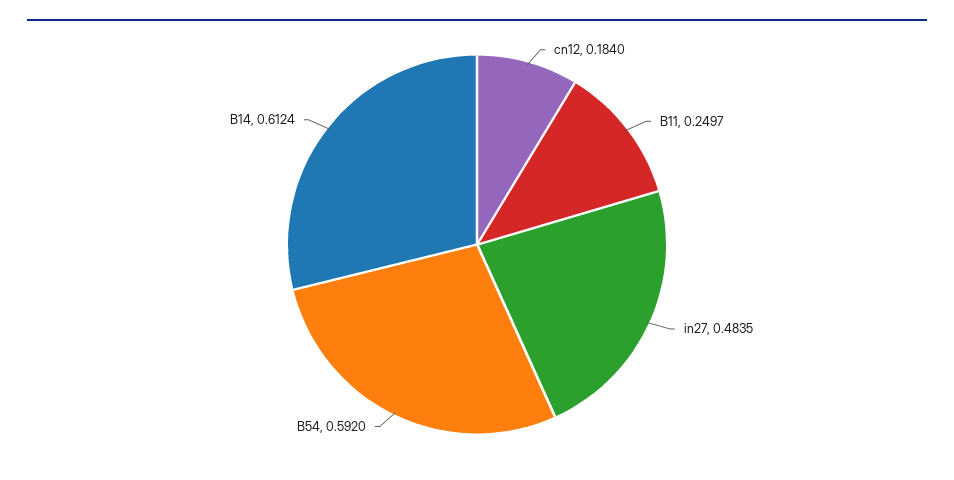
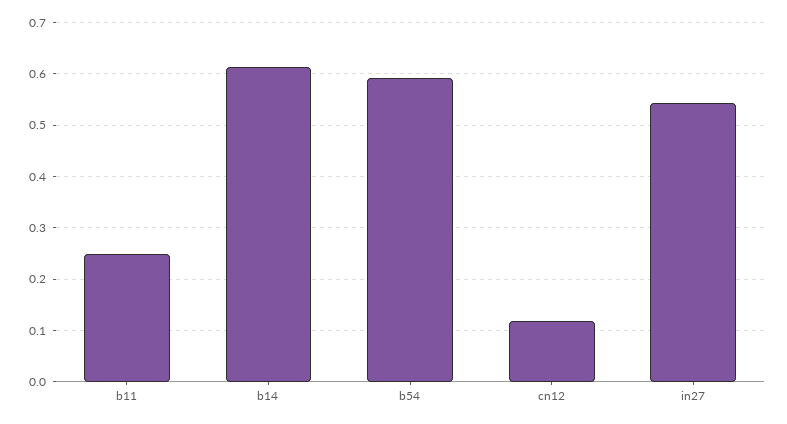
  {
-   "cn12": 0.184,
+   "cn12": 0.12,
    "B11": 0.2497,
-   "in27": 0.4835,
+   "in27": 0.54,
    "B54": 0.592,
    "B14": 0.6124
  }

